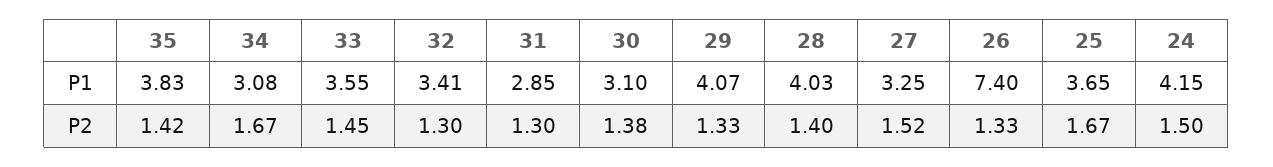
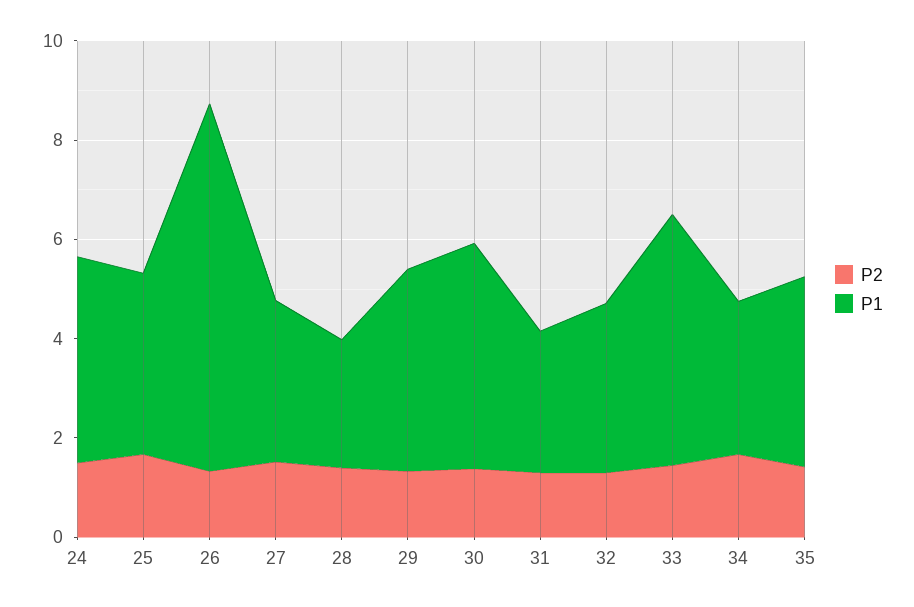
  {
    "P1": {
      "35": 3.83,
      "34": 3.08,
-     "33": 3.55,
+     "33": 5,
      "32": 3.41,
      "31": 2.85,
-     "30": 3.1,
+     "30": 4.5,
      "29": 4.07,
-     "28": 4.03,
+     "28": 2.5,
      "27": 3.25,
      "26": 7.4,
      "25": 3.65,
      "24": 4.15
    },
    "P2": {
      "35": 1.42,
      "34": 1.67,
      "33": 1.45,
      "32": 1.3,
      "31": 1.3,
      "30": 1.38,
      "29": 1.33,
      "28": 1.4,
      "27": 1.52,
      "26": 1.33,
      "25": 1.67,
      "24": 1.5
    }
  }

